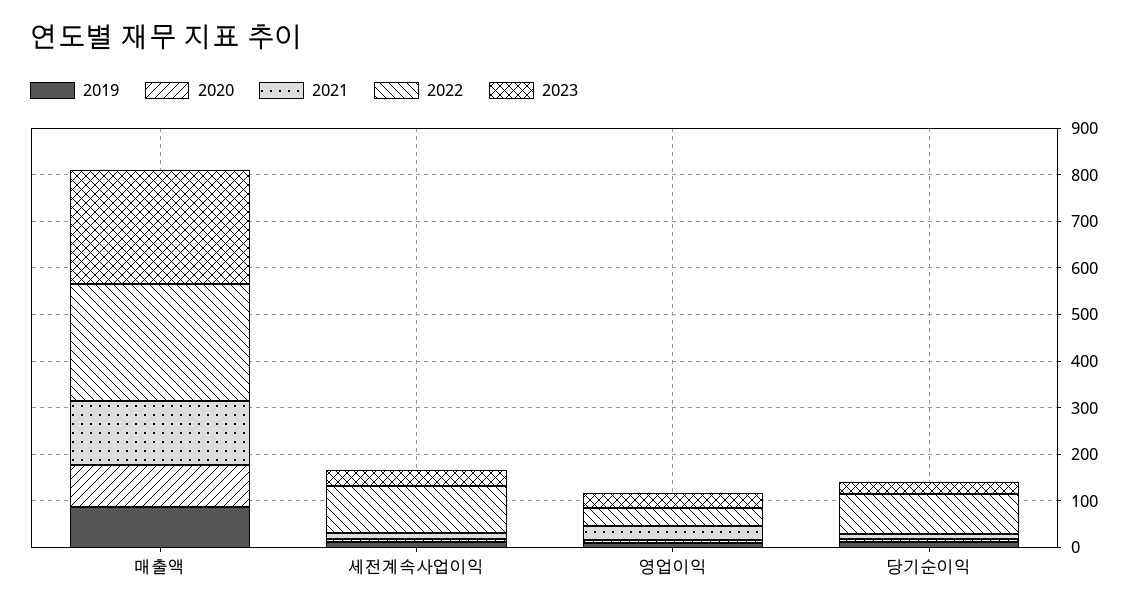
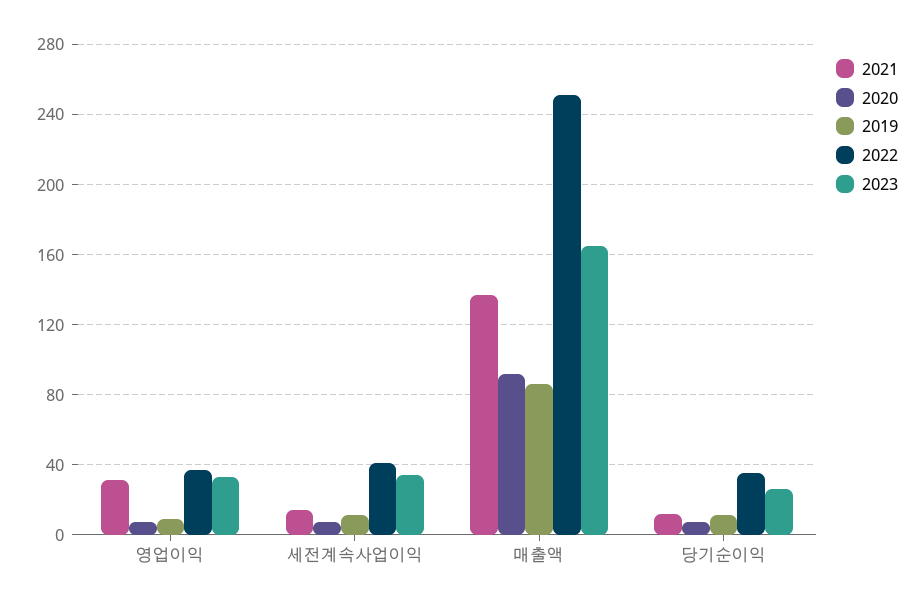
  {
    "2019": {
      "매출액": 85,
      "세전계속사업이익": 10,
      "영업이익": 10,
      "당기순이익": 10
    },
    "2020": {
      "매출액": 90,
      "세전계속사업이익": 5,
      "영업이익": 5,
      "당기순이익": 5
    },
    "2021": {
      "매출액": 135,
      "세전계속사업이익": 15,
      "영업이익": 30,
      "당기순이익": 10
    },
    "2022": {
      "매출액": 250,
-     "세전계속사업이익": 100,
+     "세전계속사업이익": 40,
      "영업이익": 35,
-     "당기순이익": 80
+     "당기순이익": 35
    },
    "2023": {
-     "매출액": 240,
+     "매출액": 165,
      "세전계속사업이익": 35,
      "영업이익": 35,
      "당기순이익": 25
    }
  }

